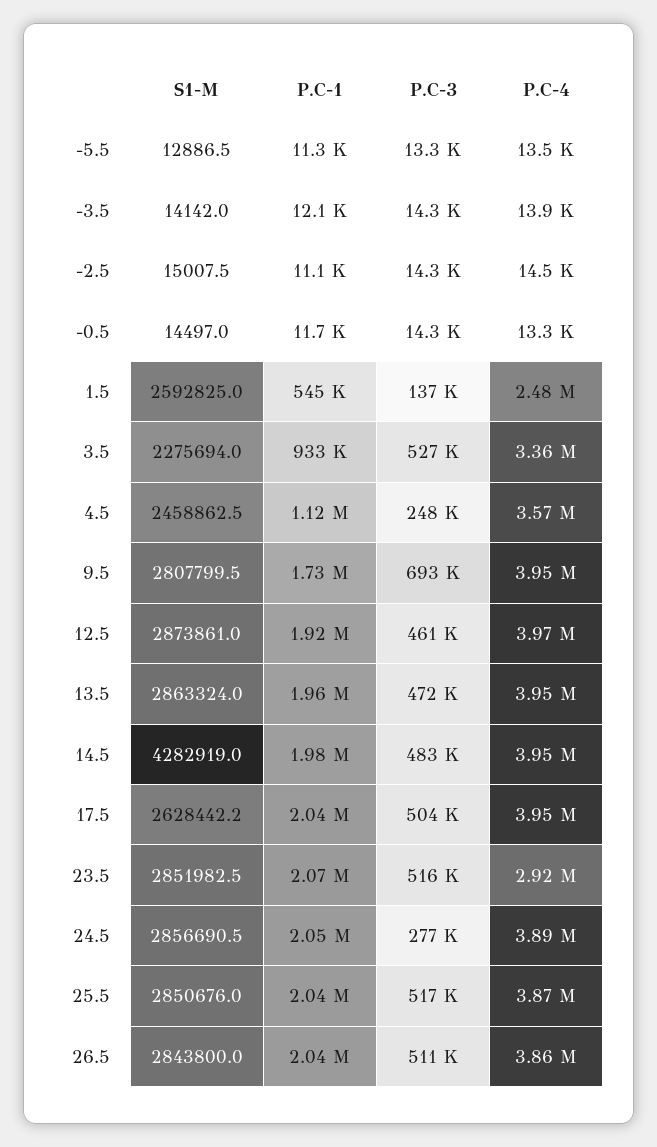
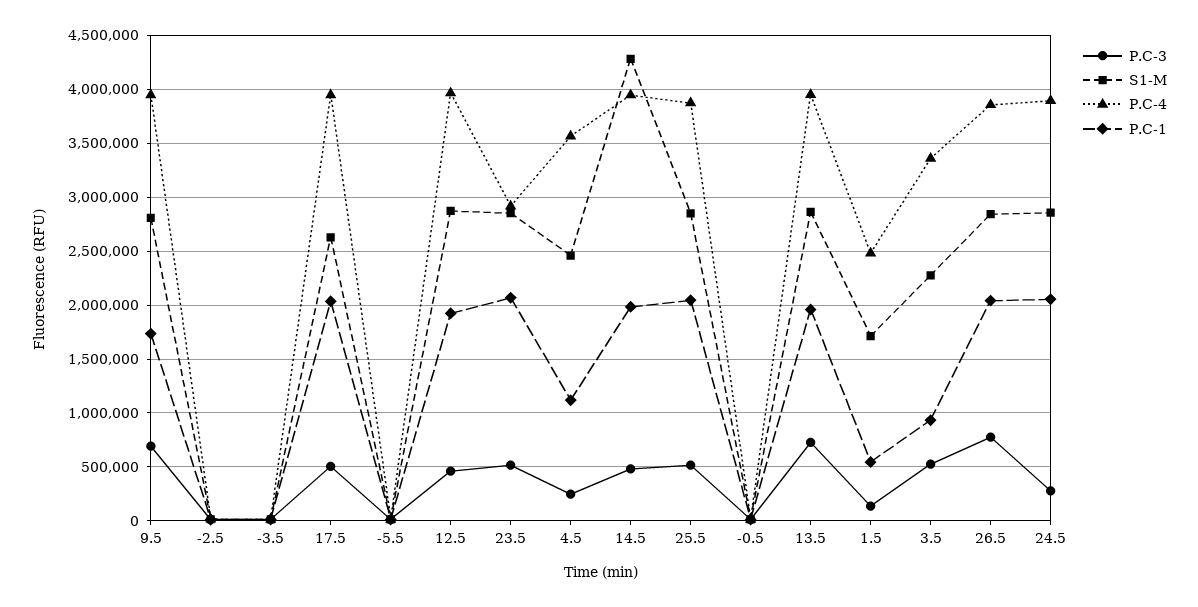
  {
    "S1-M": {
      "-5.5": 12886.5,
      "-3.5": 14142,
      "-2.5": 15007.5,
      "-0.5": 14497,
-     "1.5": 2592825,
+     "1.5": 1700000,
      "3.5": 2275694,
      "4.5": 2458862.5,
      "9.5": 2807799.5,
      "12.5": 2873861,
      "13.5": 2863324,
      "14.5": 4282919,
      "17.5": 2628442.2,
      "23.5": 2851982.5,
      "24.5": 2856690.5,
      "25.5": 2850676,
      "26.5": 2843800
    },
    "P.C-1": {
      "-5.5": 11300,
      "-3.5": 12100,
      "-2.5": 11100,
      "-0.5": 11700,
      "1.5": 545000,
      "3.5": 933000,
      "4.5": 1120000,
      "9.5": 1730000,
      "12.5": 1920000,
      "13.5": 1960000,
      "14.5": 1980000,
      "17.5": 2040000,
      "23.5": 2070000,
      "24.5": 2050000,
      "25.5": 2040000,
      "26.5": 2040000
    },
    "P.C-3": {
      "-5.5": 13300,
      "-3.5": 14300,
      "-2.5": 14300,
      "-0.5": 14300,
      "1.5": 137000,
      "3.5": 527000,
      "4.5": 248000,
      "9.5": 693000,
      "12.5": 461000,
-     "13.5": 472000,
+     "13.5": 700000,
      "14.5": 483000,
      "17.5": 504000,
      "23.5": 516000,
      "24.5": 277000,
      "25.5": 517000,
-     "26.5": 511000
+     "26.5": 800000
    },
    "P.C-4": {
      "-5.5": 13500,
      "-3.5": 13900,
      "-2.5": 14500,
      "-0.5": 13300,
      "1.5": 2480000,
      "3.5": 3360000,
      "4.5": 3570000,
      "9.5": 3950000,
      "12.5": 3970000,
      "13.5": 3950000,
      "14.5": 3950000,
      "17.5": 3950000,
      "23.5": 2920000,
      "24.5": 3890000,
      "25.5": 3870000,
      "26.5": 3860000
    }
  }

